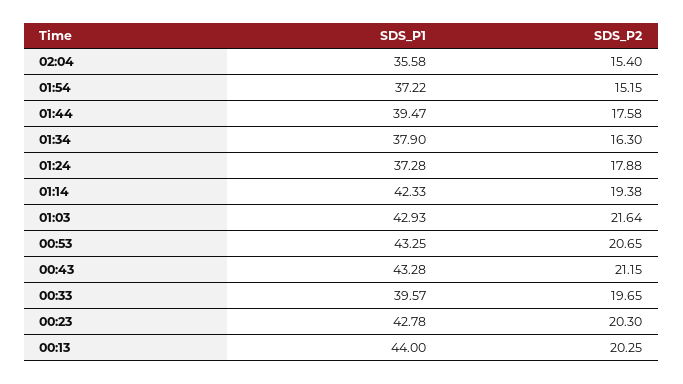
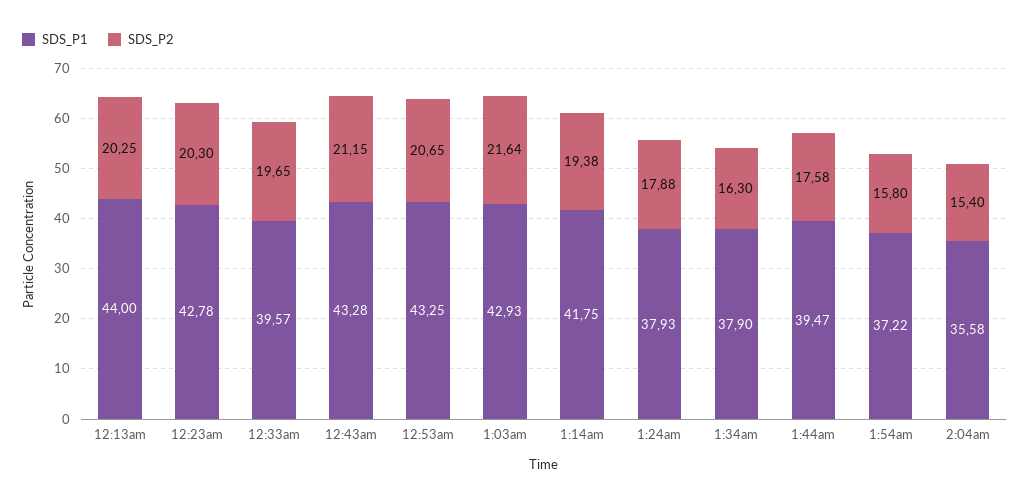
  {
    "SDS_P1": {
      "02:04": 35.58,
      "01:54": 37.22,
      "01:44": 39.47,
      "01:34": 37.9,
-     "01:24": 37.28,
+     "01:24": 37.93,
-     "01:14": 42.33,
+     "01:14": 41.75,
      "01:03": 42.93,
      "00:53": 43.25,
      "00:43": 43.28,
      "00:33": 39.57,
      "00:23": 42.78,
      "00:13": 44
    },
    "SDS_P2": {
      "02:04": 15.4,
-     "01:54": 15.15,
+     "01:54": 15.8,
      "01:44": 17.58,
      "01:34": 16.3,
      "01:24": 17.88,
      "01:14": 19.38,
      "01:03": 21.64,
      "00:53": 20.65,
      "00:43": 21.15,
      "00:33": 19.65,
      "00:23": 20.3,
      "00:13": 20.25
    }
  }

